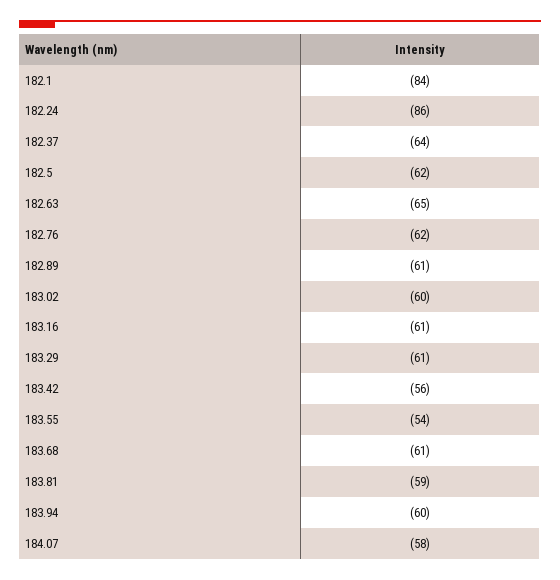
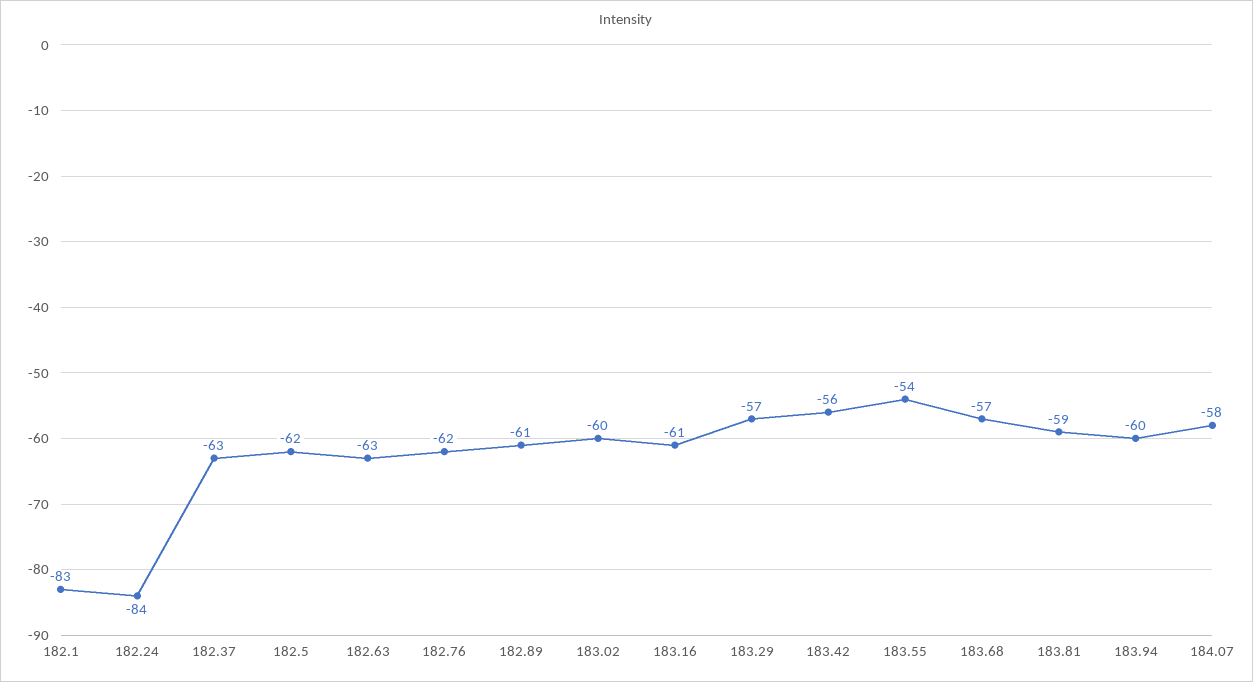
  {
-   "182.1": -84,
+   "182.1": -83,
-   "182.24": -86,
+   "182.24": -84,
-   "182.37": -64,
+   "182.37": -63,
    "182.5": -62,
-   "182.63": -65,
+   "182.63": -63,
    "182.76": -62,
    "182.89": -61,
    "183.02": -60,
    "183.16": -61,
-   "183.29": -61,
+   "183.29": -57,
    "183.42": -56,
    "183.55": -54,
-   "183.68": -61,
+   "183.68": -57,
    "183.81": -59,
    "183.94": -60,
    "184.07": -58
  }

